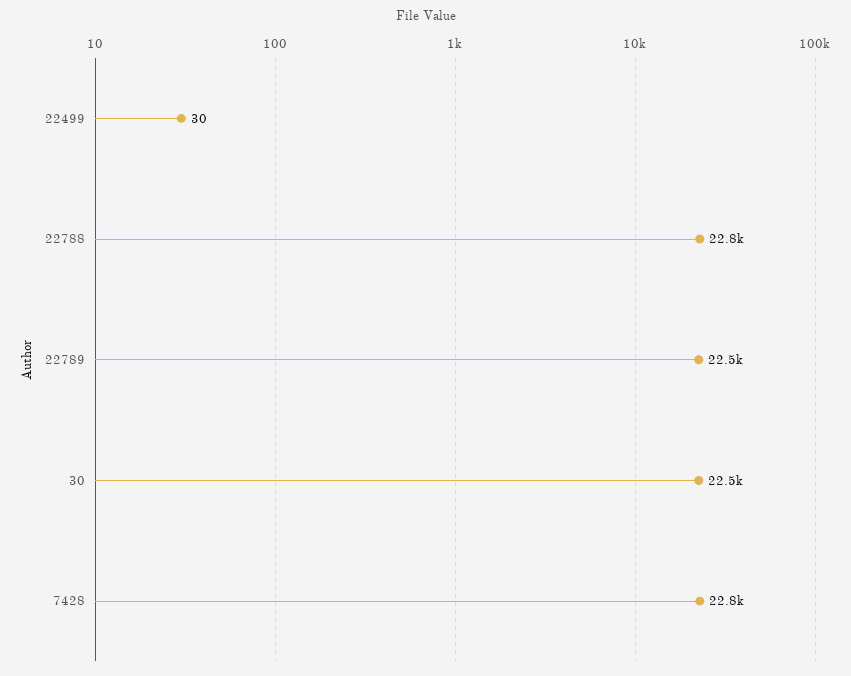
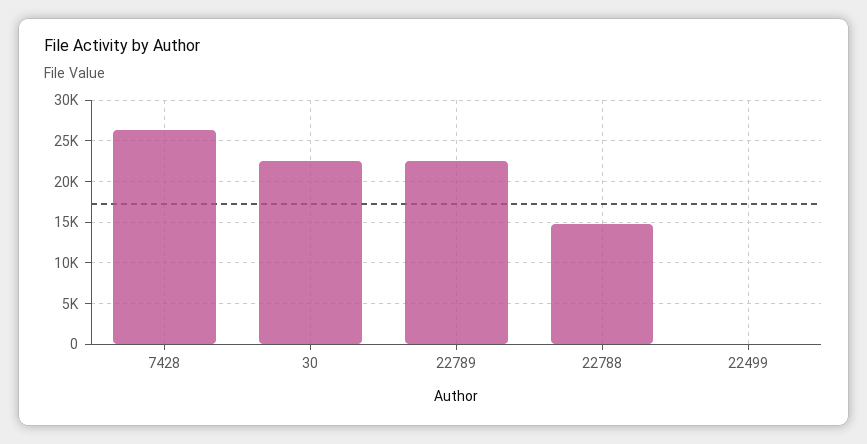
  {
    "22499": 30,
-   "22788": 22800,
+   "22788": 15000,
    "22789": 22500,
    "30": 22500,
-   "7428": 22800
+   "7428": 26000
  }

